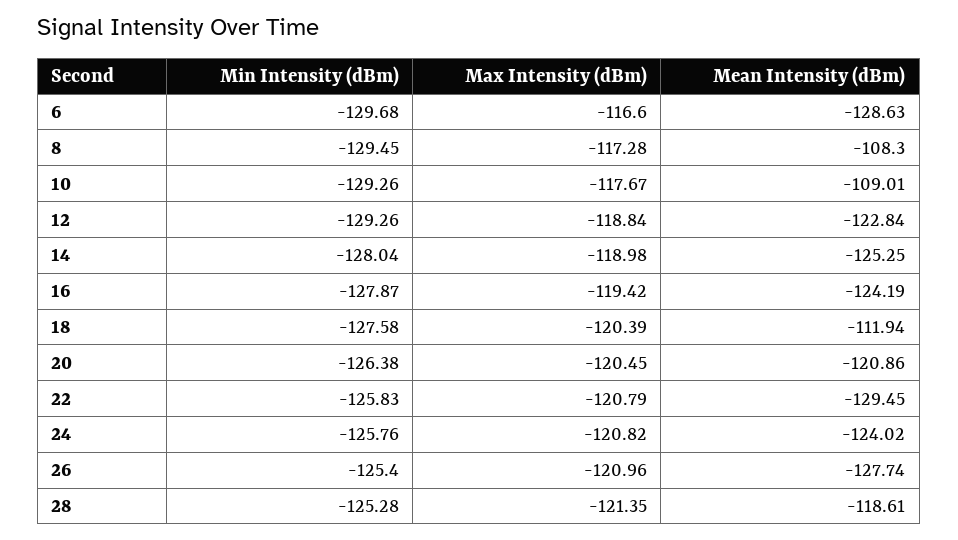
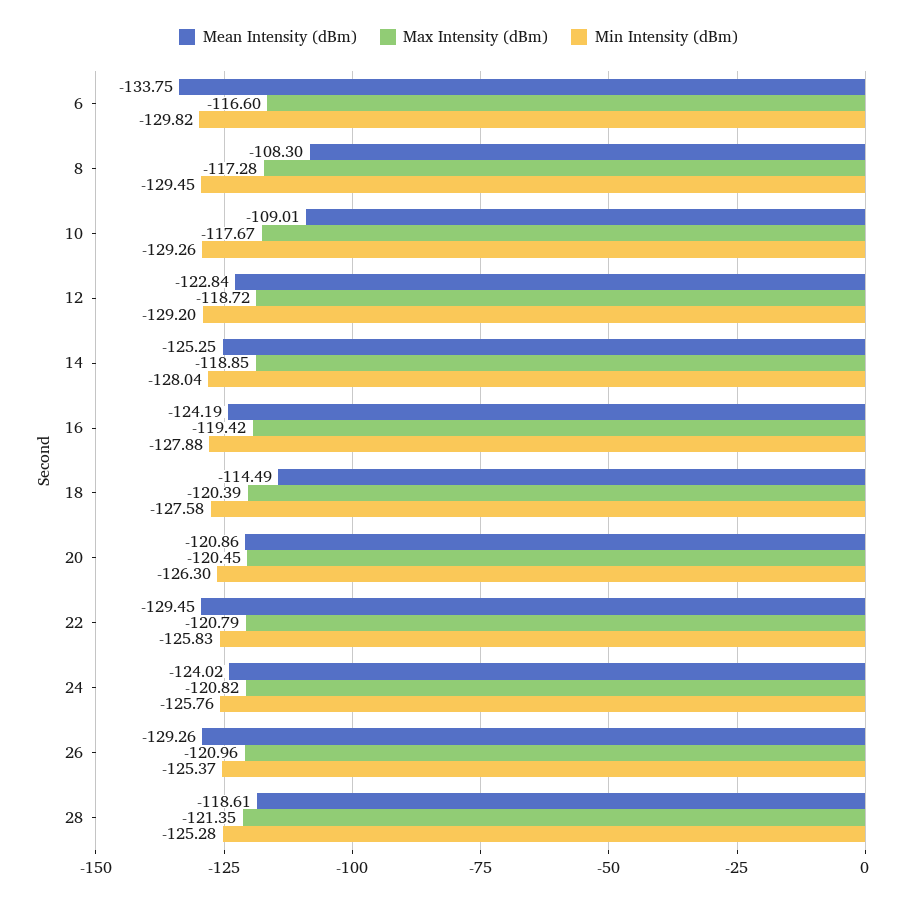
  {
    "Min Intensity (dBm)": {
-     "6": -129.68,
+     "6": -129.82,
      "8": -129.45,
      "10": -129.26,
-     "12": -129.26,
+     "12": -129.2,
      "14": -128.04,
-     "16": -127.87,
+     "16": -127.88,
      "18": -127.58,
-     "20": -126.38,
+     "20": -126.3,
      "22": -125.83,
      "24": -125.76,
-     "26": -125.4,
+     "26": -125.37,
      "28": -125.28
    },
    "Max Intensity (dBm)": {
      "6": -116.6,
      "8": -117.28,
      "10": -117.67,
-     "12": -118.84,
+     "12": -118.72,
-     "14": -118.98,
+     "14": -118.85,
      "16": -119.42,
      "18": -120.39,
      "20": -120.45,
      "22": -120.79,
      "24": -120.82,
      "26": -120.96,
      "28": -121.35
    },
    "Mean Intensity (dBm)": {
-     "6": -128.63,
+     "6": -133.75,
      "8": -108.3,
      "10": -109.01,
      "12": -122.84,
      "14": -125.25,
      "16": -124.19,
-     "18": -111.94,
+     "18": -114.49,
      "20": -120.86,
      "22": -129.45,
      "24": -124.02,
-     "26": -127.74,
+     "26": -129.26,
      "28": -118.61
    }
  }

